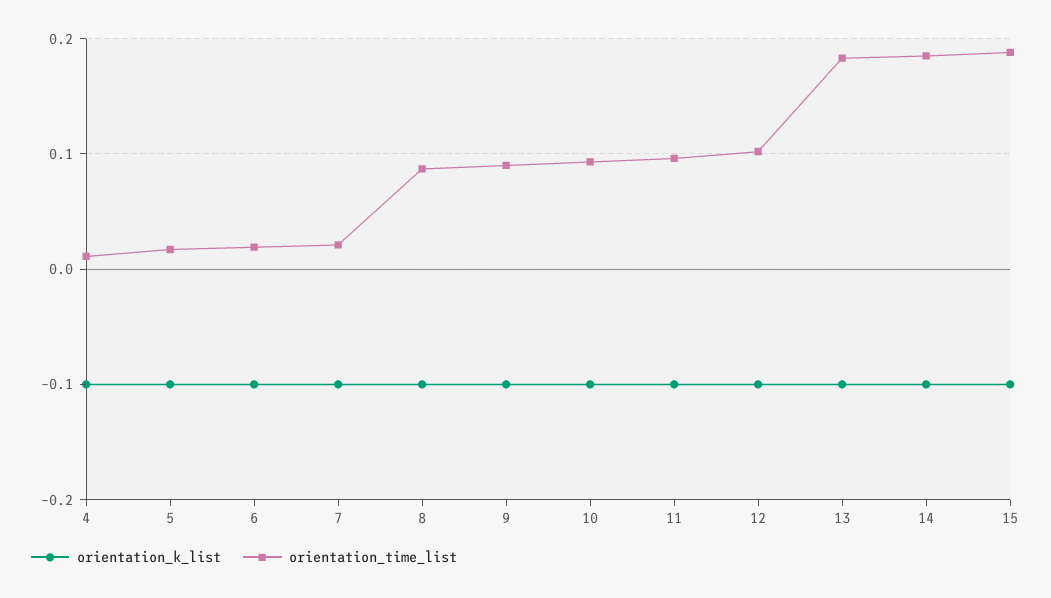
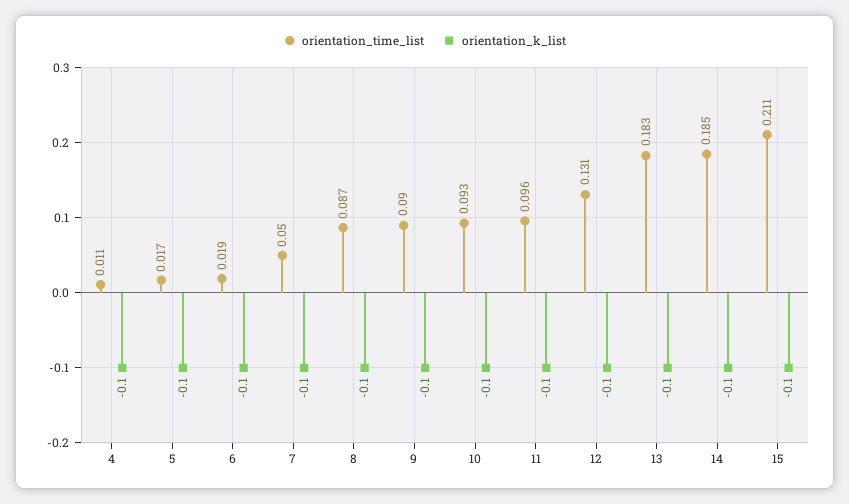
  {
    "orientation_k_list": {
      "4": -0.1,
      "5": -0.1,
      "6": -0.1,
      "7": -0.1,
      "8": -0.1,
      "9": -0.1,
      "10": -0.1,
      "11": -0.1,
      "12": -0.1,
      "13": -0.1,
      "14": -0.1,
      "15": -0.1
    },
    "orientation_time_list": {
      "4": 0.011,
      "5": 0.017,
      "6": 0.019,
-     "7": 0.02,
+     "7": 0.05,
      "8": 0.087,
      "9": 0.09,
      "10": 0.093,
      "11": 0.096,
-     "12": 0.1,
+     "12": 0.131,
      "13": 0.183,
      "14": 0.185,
-     "15": 0.19
+     "15": 0.211
    }
  }

